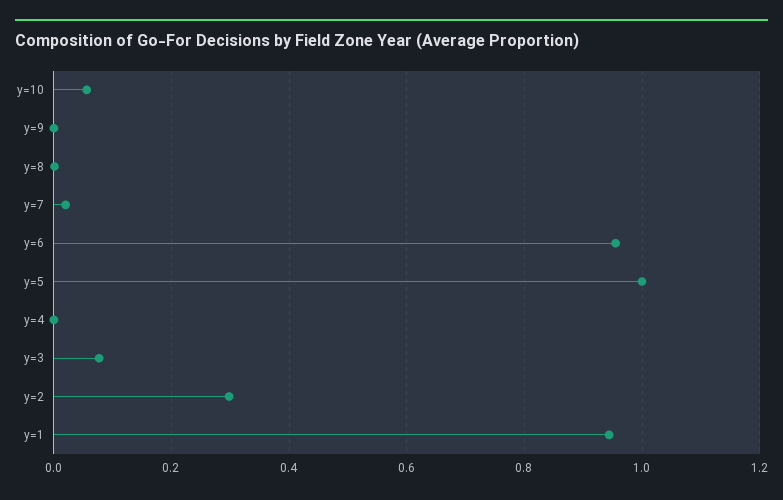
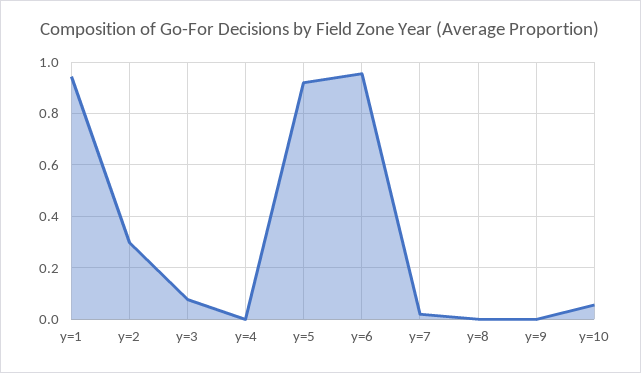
  {
    "y=10": 0.06,
    "y=9": 0,
    "y=8": 0,
    "y=7": 0.02,
    "y=6": 0.96,
-   "y=5": 1,
+   "y=5": 0.925,
    "y=4": 0,
    "y=3": 0.08,
    "y=2": 0.3,
    "y=1": 0.94
  }

